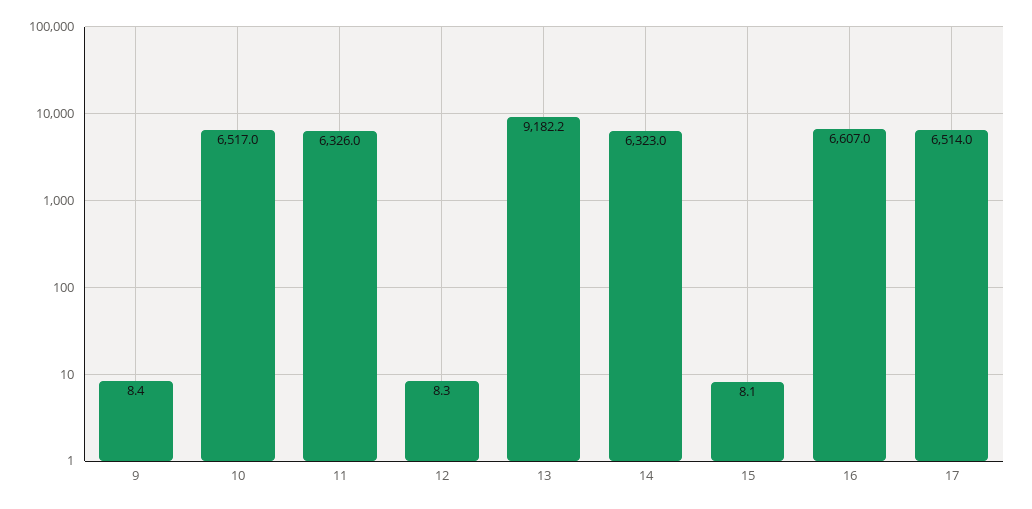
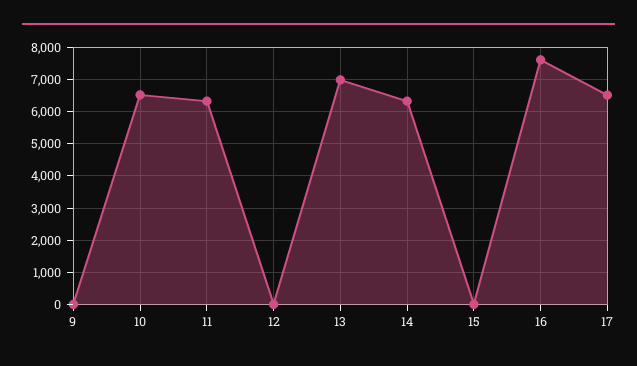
  {
    "9": 8.4,
    "10": 6517,
    "11": 6326,
    "12": 8.3,
-   "13": 9182.2,
+   "13": 7000,
    "14": 6323,
    "15": 8.1,
-   "16": 6607,
+   "16": 7600,
    "17": 6514
  }

